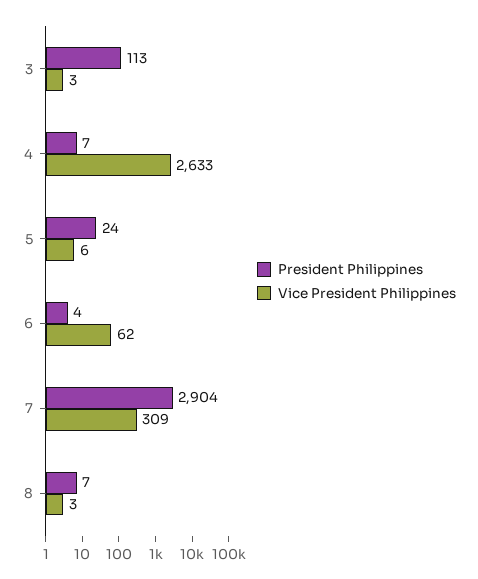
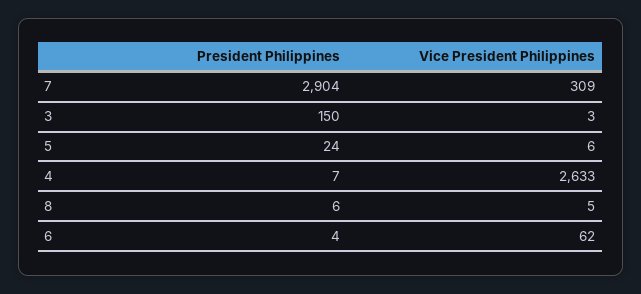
  {
    "President Philippines": {
-     "3": 113,
+     "3": 150,
      "4": 7,
      "5": 24,
      "6": 4,
      "7": 2904,
-     "8": 7
+     "8": 6
    },
    "Vice President Philippines": {
      "3": 3,
      "4": 2633,
      "5": 6,
      "6": 62,
      "7": 309,
-     "8": 3
+     "8": 5
    }
  }

